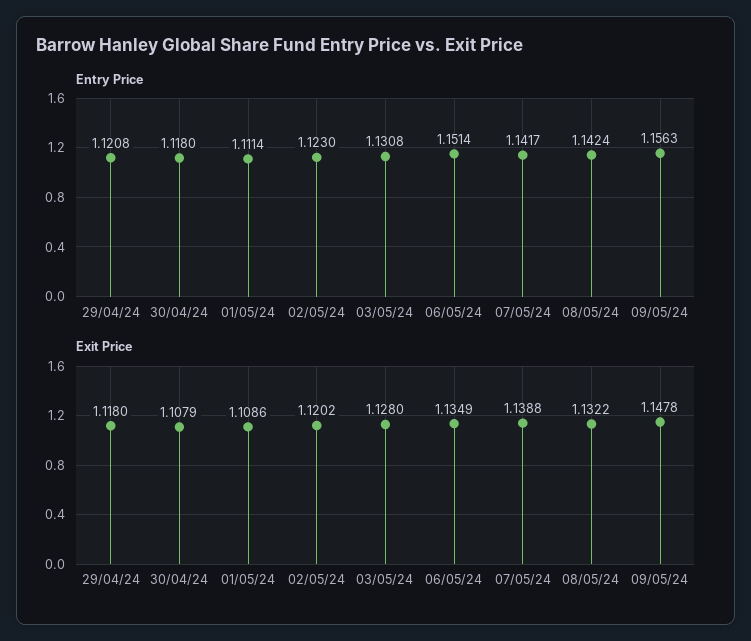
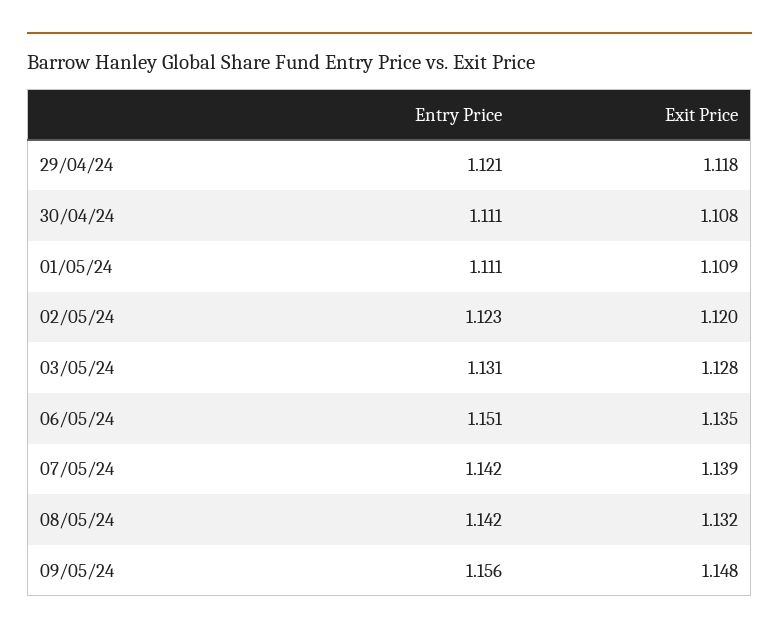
  {
    "Entry Price": {
      "29/04/24": 1.1208,
-     "30/04/24": 1.118,
+     "30/04/24": 1.111,
      "01/05/24": 1.1114,
      "02/05/24": 1.123,
      "03/05/24": 1.1308,
      "06/05/24": 1.1514,
      "07/05/24": 1.1417,
      "08/05/24": 1.1424,
      "09/05/24": 1.1563
    },
    "Exit Price": {
      "29/04/24": 1.118,
      "30/04/24": 1.1079,
      "01/05/24": 1.1086,
      "02/05/24": 1.1202,
      "03/05/24": 1.128,
      "06/05/24": 1.1349,
      "07/05/24": 1.1388,
      "08/05/24": 1.1322,
      "09/05/24": 1.1478
    }
  }

